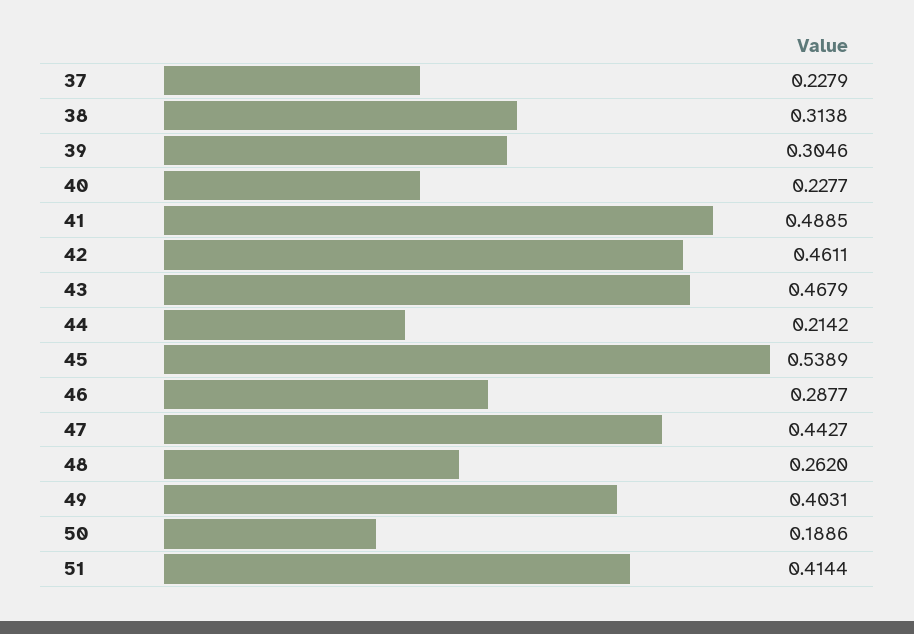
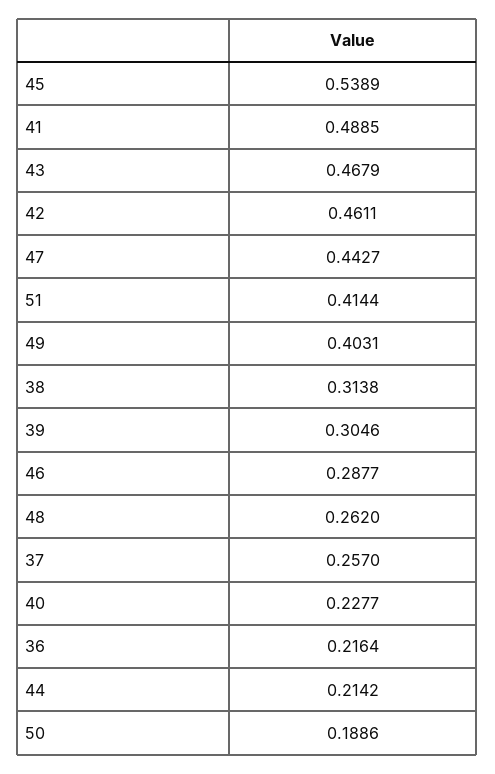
  {
-   "37": 0.2279,
+   "37": 0.257,
    "38": 0.3138,
    "39": 0.3046,
    "40": 0.2277,
    "41": 0.4885,
    "42": 0.4611,
    "43": 0.4679,
    "44": 0.2142,
    "45": 0.5389,
    "46": 0.2877,
    "47": 0.4427,
    "48": 0.262,
    "49": 0.4031,
    "50": 0.1886,
-   "51": 0.4144
+   "51": 0.4144,
+   "36": 0.2164
  }

